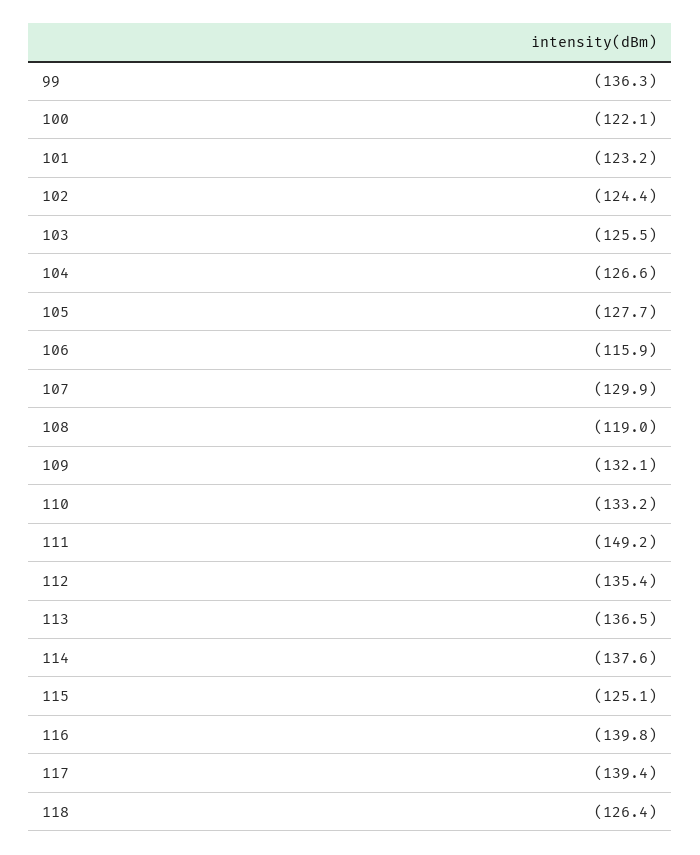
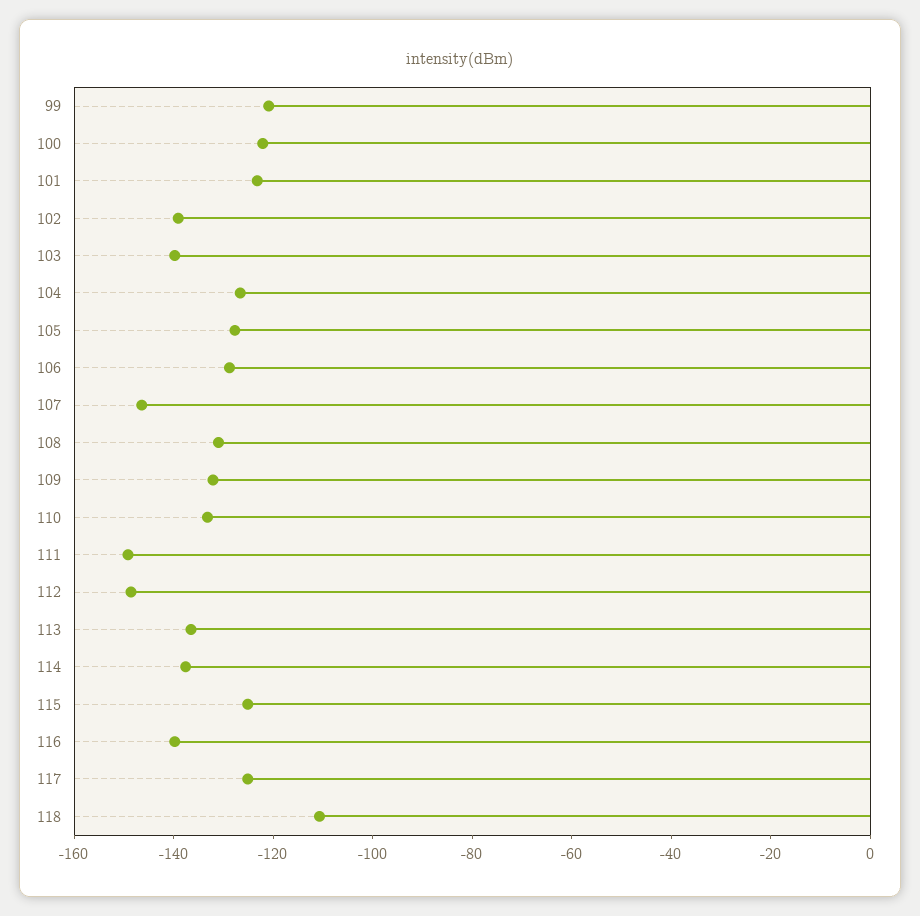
  {
-   "99": -136.3,
+   "99": -120,
    "100": -122.1,
    "101": -123.2,
-   "102": -124.4,
+   "102": -140,
-   "103": -125.5,
+   "103": -140,
    "104": -126.6,
    "105": -127.7,
-   "106": -115.9,
+   "106": -130,
-   "107": -129.9,
+   "107": -145,
-   "108": -119,
+   "108": -130,
    "109": -132.1,
    "110": -133.2,
    "111": -149.2,
-   "112": -135.4,
+   "112": -150,
    "113": -136.5,
    "114": -137.6,
    "115": -125.1,
    "116": -139.8,
-   "117": -139.4,
+   "117": -125,
-   "118": -126.4
+   "118": -110
  }

